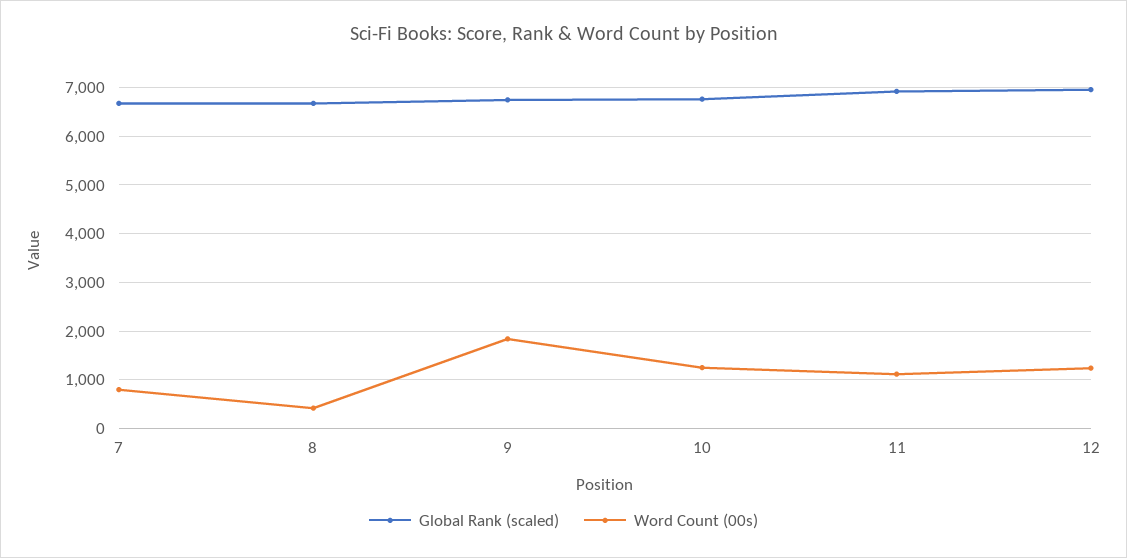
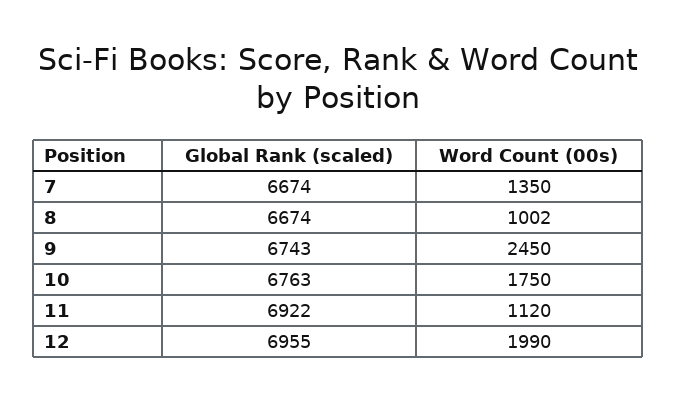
  {
    "Global Rank (scaled)": {
      "7": 6674,
      "8": 6674,
      "9": 6743,
      "10": 6763,
      "11": 6922,
      "12": 6955
    },
    "Word Count (00s)": {
-     "7": 800,
+     "7": 1350,
-     "8": 400,
+     "8": 1002,
-     "9": 1800,
+     "9": 2450,
-     "10": 1200,
+     "10": 1750,
      "11": 1120,
-     "12": 1200
+     "12": 1990
    }
  }

